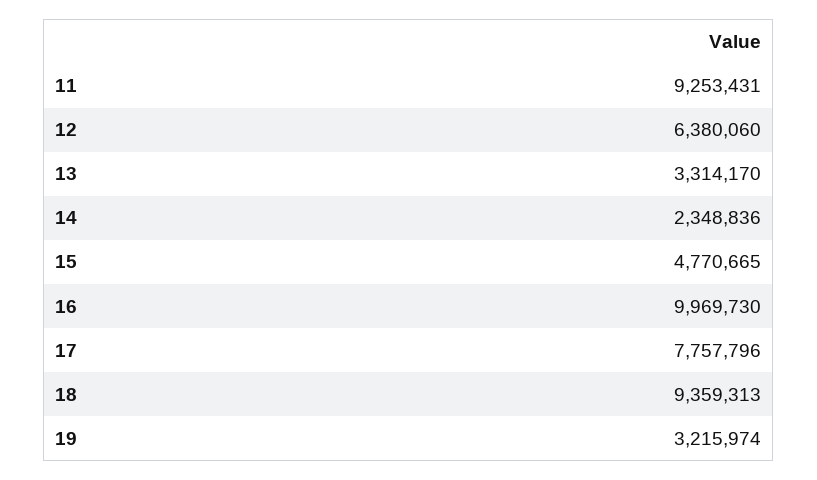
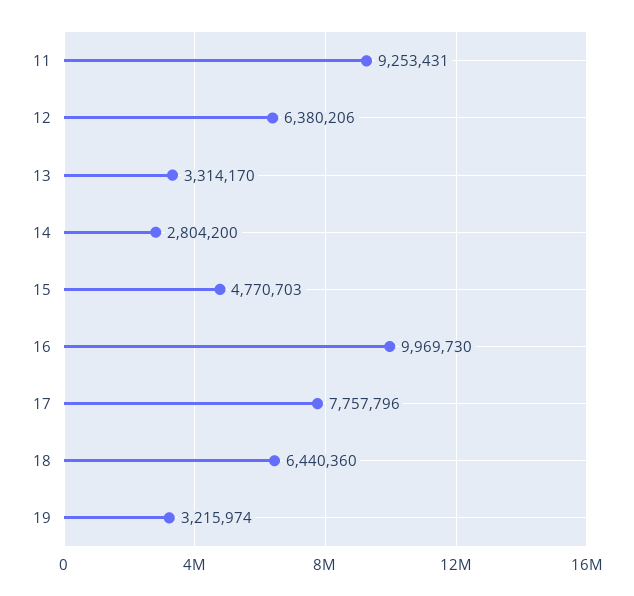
  {
    "11": 9253431,
-   "12": 6380060,
+   "12": 6380206,
    "13": 3314170,
-   "14": 2348836,
+   "14": 2804200,
-   "15": 4770665,
+   "15": 4770703,
    "16": 9969730,
    "17": 7757796,
-   "18": 9359313,
+   "18": 6440360,
    "19": 3215974
  }

